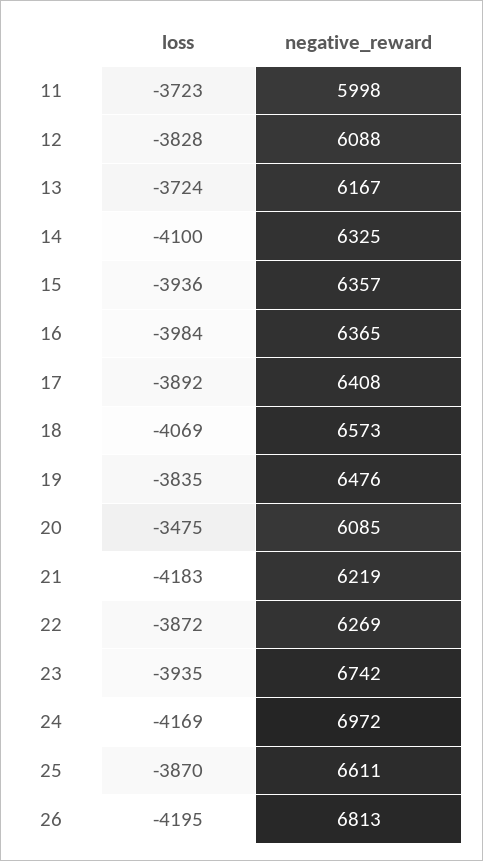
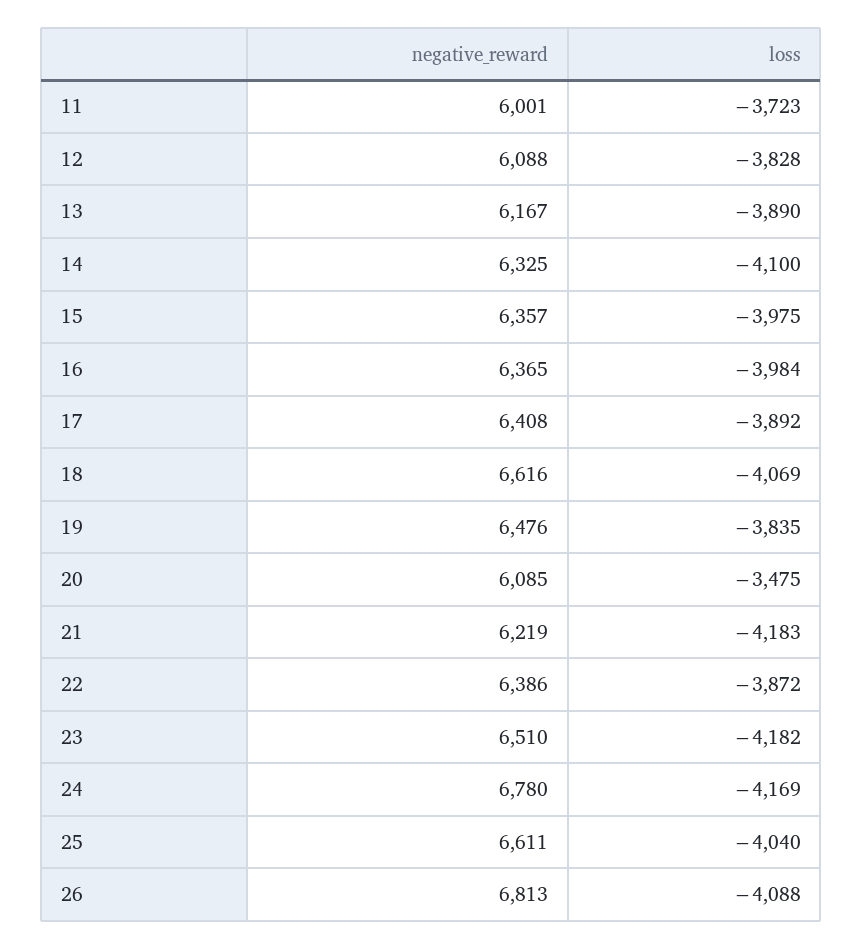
  {
    "loss": {
      "11": -3723,
      "12": -3828,
-     "13": -3724,
+     "13": -3890,
      "14": -4100,
-     "15": -3936,
+     "15": -3975,
      "16": -3984,
      "17": -3892,
      "18": -4069,
      "19": -3835,
      "20": -3475,
      "21": -4183,
      "22": -3872,
-     "23": -3935,
+     "23": -4182,
      "24": -4169,
-     "25": -3870,
+     "25": -4040,
-     "26": -4195
+     "26": -4088
    },
    "negative_reward": {
-     "11": 5998,
+     "11": 6001,
      "12": 6088,
      "13": 6167,
      "14": 6325,
      "15": 6357,
      "16": 6365,
      "17": 6408,
-     "18": 6573,
+     "18": 6616,
      "19": 6476,
      "20": 6085,
      "21": 6219,
-     "22": 6269,
+     "22": 6386,
-     "23": 6742,
+     "23": 6510,
-     "24": 6972,
+     "24": 6780,
      "25": 6611,
      "26": 6813
    }
  }

